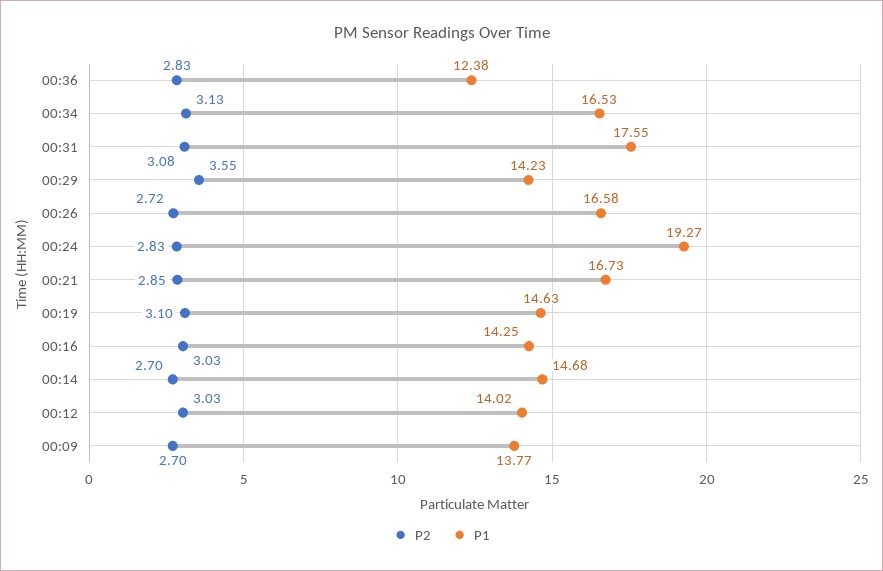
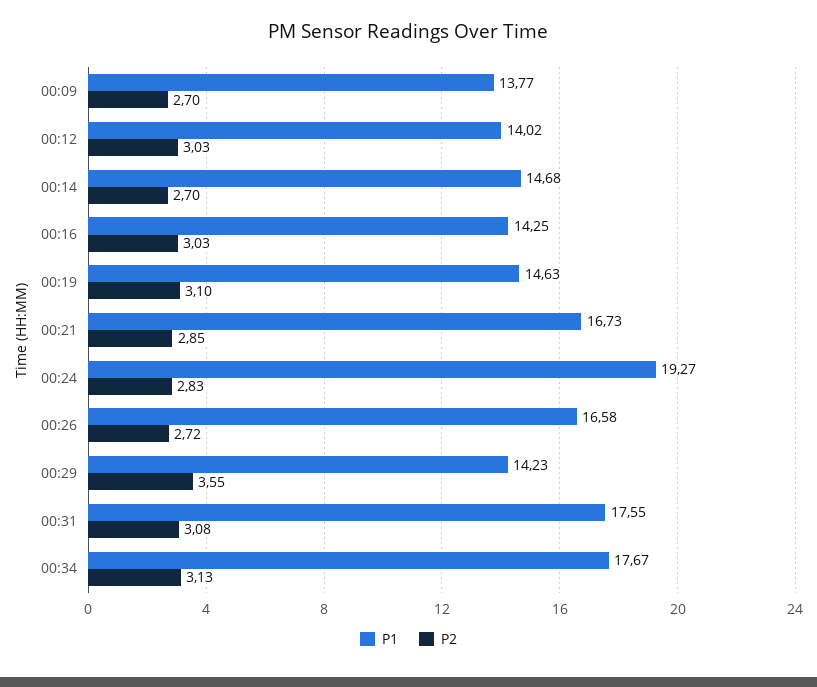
  {
    "P2": {
-     "00:36": 2.83,
      "00:34": 3.13,
      "00:31": 3.08,
      "00:29": 3.55,
      "00:26": 2.72,
      "00:24": 2.83,
      "00:21": 2.85,
      "00:19": 3.1,
      "00:16": 3.03,
      "00:14": 2.7,
      "00:12": 3.03,
      "00:09": 2.7
    },
    "P1": {
-     "00:36": 12.38,
-     "00:34": 16.53,
+     "00:34": 17.67,
      "00:31": 17.55,
      "00:29": 14.23,
      "00:26": 16.58,
      "00:24": 19.27,
      "00:21": 16.73,
      "00:19": 14.63,
      "00:16": 14.25,
      "00:14": 14.68,
      "00:12": 14.02,
      "00:09": 13.77
    }
  }

